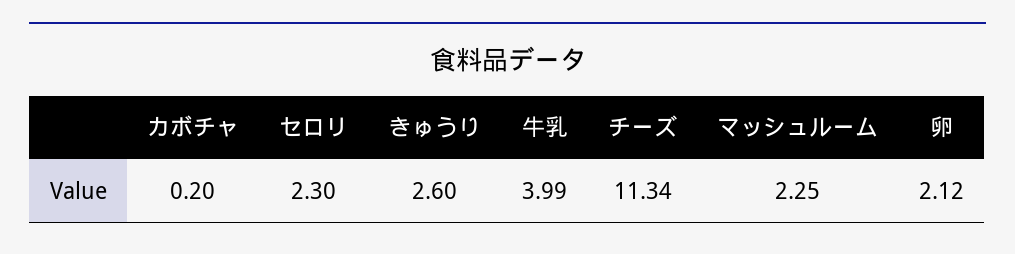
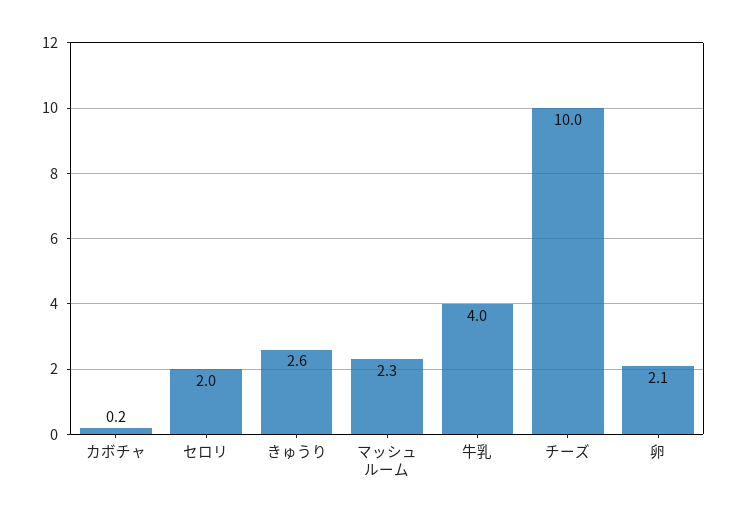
  {
    "カボチャ": 0.2,
-   "セロリ": 2.3,
+   "セロリ": 2,
    "きゅうり": 2.6,
    "牛乳": 3.99,
-   "チーズ": 11.34,
+   "チーズ": 10,
    "マッシュルーム": 2.25,
    "卵": 2.12
  }

